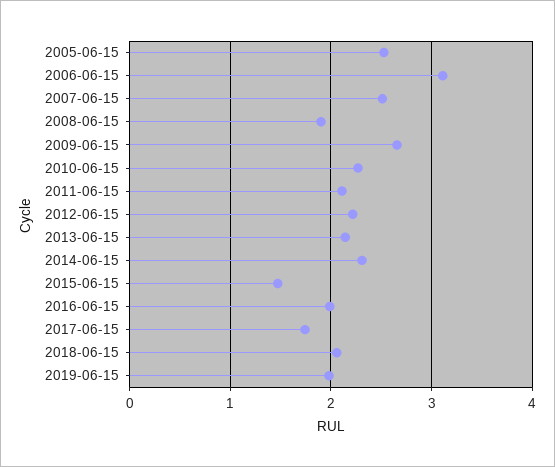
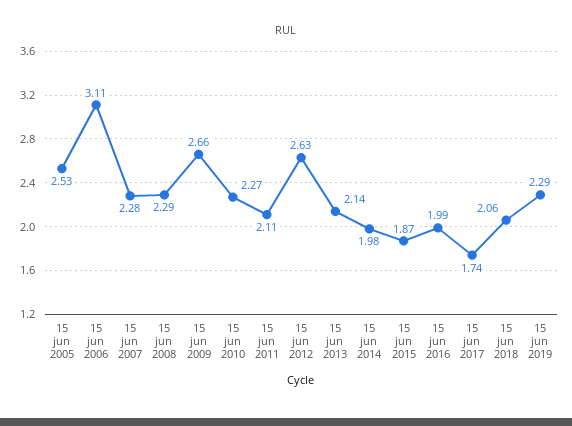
  {
    "2005-06-15": 2.53,
    "2006-06-15": 3.11,
-   "2007-06-15": 2.5,
+   "2007-06-15": 2.28,
-   "2008-06-15": 1.9,
+   "2008-06-15": 2.29,
    "2009-06-15": 2.66,
    "2010-06-15": 2.27,
    "2011-06-15": 2.11,
-   "2012-06-15": 2.2,
+   "2012-06-15": 2.63,
    "2013-06-15": 2.14,
-   "2014-06-15": 2.3,
+   "2014-06-15": 1.98,
-   "2015-06-15": 1.5,
+   "2015-06-15": 1.87,
    "2016-06-15": 1.99,
    "2017-06-15": 1.74,
    "2018-06-15": 2.06,
-   "2019-06-15": 2
+   "2019-06-15": 2.29
  }

